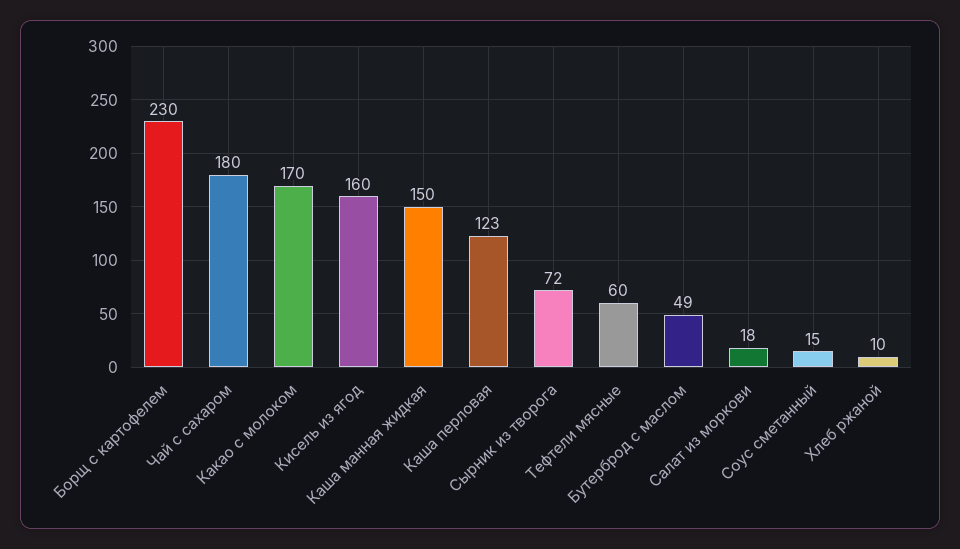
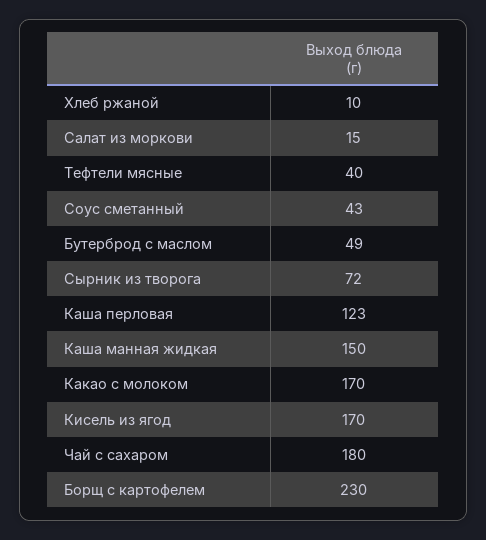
  {
    "Борщ с картофелем": 230,
    "Чай с сахаром": 180,
    "Какао с молоком": 170,
-   "Кисель из ягод": 160,
+   "Кисель из ягод": 170,
    "Каша манная жидкая": 150,
    "Каша перловая": 123,
    "Сырник из творога": 72,
-   "Тефтели мясные": 60,
+   "Тефтели мясные": 40,
    "Бутерброд с маслом": 49,
-   "Салат из моркови": 18,
+   "Салат из моркови": 15,
-   "Соус сметанный": 15,
+   "Соус сметанный": 43,
    "Хлеб ржаной": 10
  }

